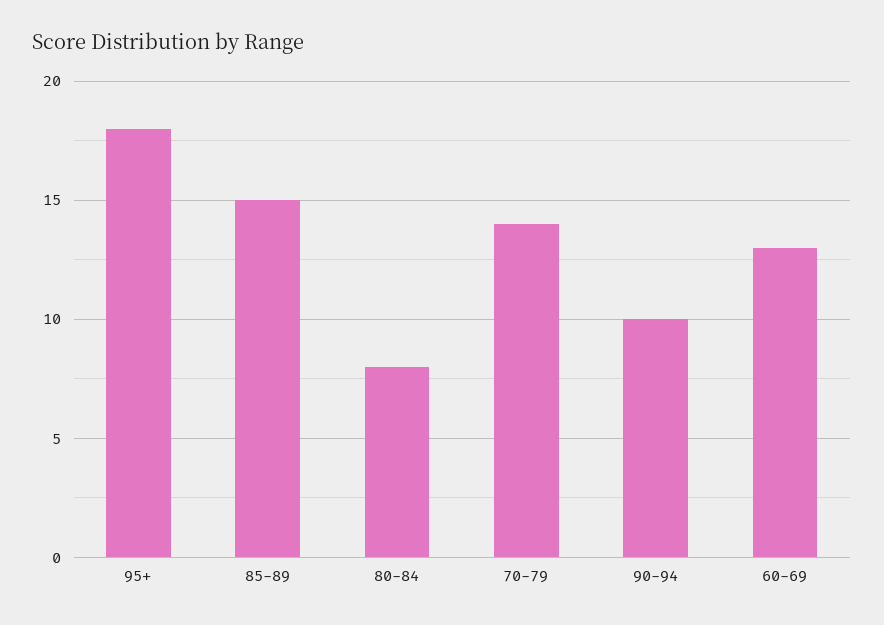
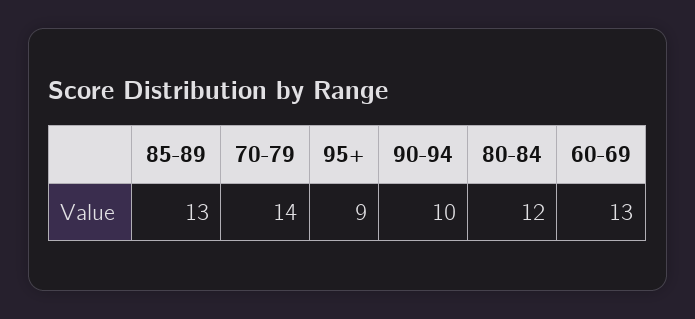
  {
-   "95+": 18,
+   "95+": 9,
-   "85-89": 15,
+   "85-89": 13,
-   "80-84": 8,
+   "80-84": 12,
    "70-79": 14,
    "90-94": 10,
    "60-69": 13
  }

